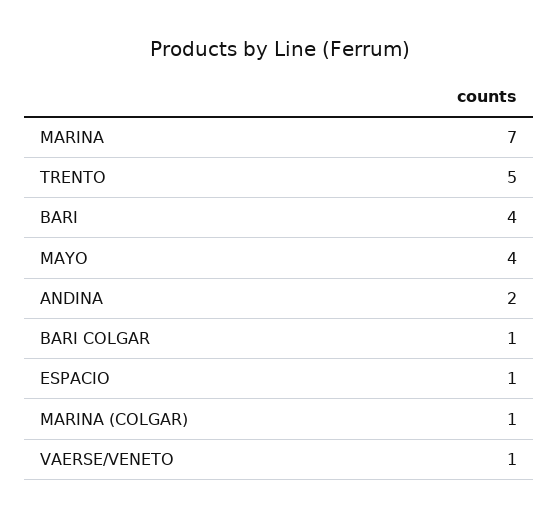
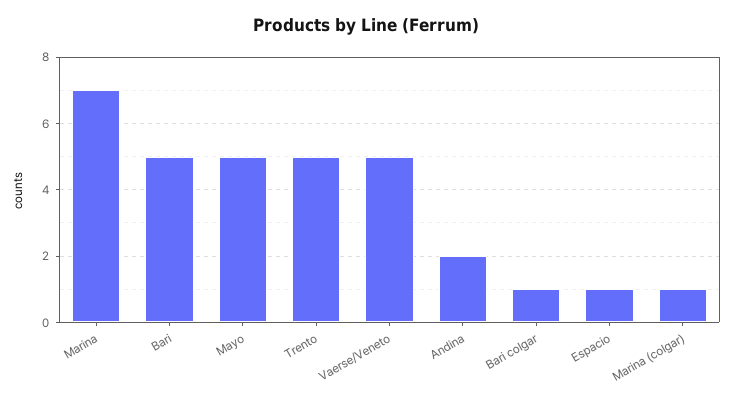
  {
    "MARINA": 7,
    "TRENTO": 5,
-   "BARI": 4,
+   "BARI": 5,
-   "MAYO": 4,
+   "MAYO": 5,
    "ANDINA": 2,
    "BARI COLGAR": 1,
    "ESPACIO": 1,
    "MARINA (COLGAR)": 1,
-   "VAERSE/VENETO": 1
+   "VAERSE/VENETO": 5
  }

